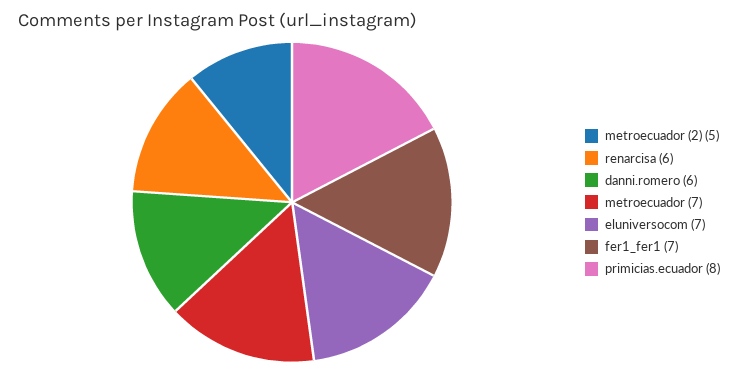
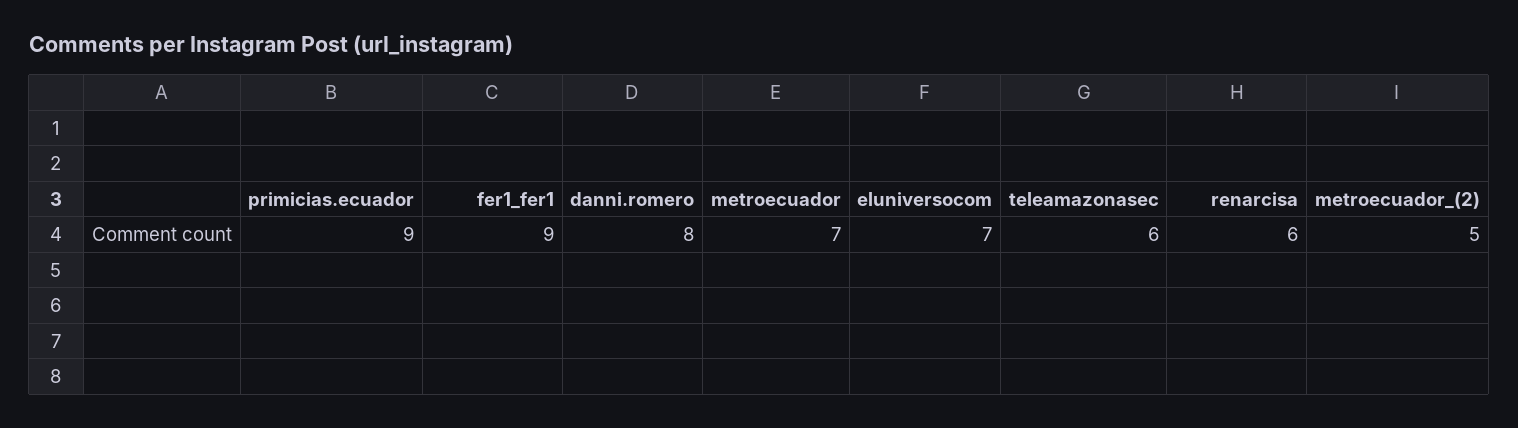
  {
    "metroecuador (2)": 5,
    "renarcisa": 6,
-   "danni.romero": 6,
+   "danni.romero": 8,
    "metroecuador": 7,
    "eluniversocom": 7,
-   "fer1_fer1": 7,
+   "fer1_fer1": 9,
-   "primicias.ecuador": 8
+   "primicias.ecuador": 9,
+   "teleamazonasec": 6
  }

